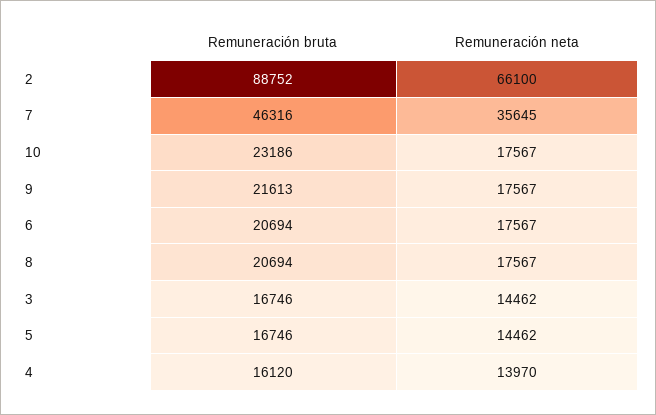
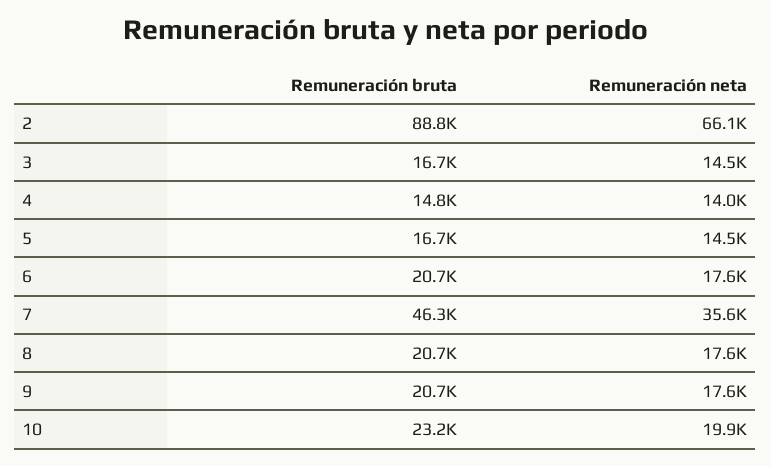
  {
    "Remuneración bruta": {
      "2": 88752,
      "7": 46316,
      "10": 23186,
-     "9": 21613,
+     "9": 20700,
      "6": 20694,
      "8": 20694,
      "3": 16746,
      "5": 16746,
-     "4": 16120
+     "4": 14800
    },
    "Remuneración neta": {
      "2": 66100,
      "7": 35645,
-     "10": 17567,
+     "10": 19900,
      "9": 17567,
      "6": 17567,
      "8": 17567,
      "3": 14462,
      "5": 14462,
      "4": 13970
    }
  }

